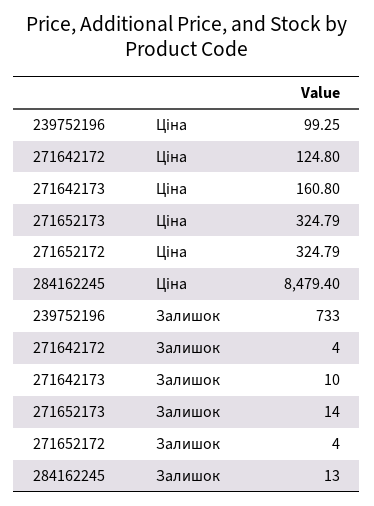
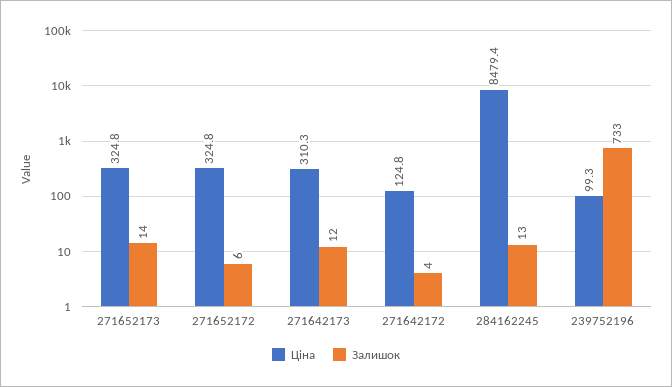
  {
    "Ціна": {
      "239752196": 99.25,
      "271642172": 124.8,
-     "271642173": 160.8,
+     "271642173": 310.3,
      "271652173": 324.79,
      "271652172": 324.79,
      "284162245": 8479.4
    },
    "Залишок": {
      "239752196": 733,
      "271642172": 4,
-     "271642173": 10,
+     "271642173": 12,
      "271652173": 14,
-     "271652172": 4,
+     "271652172": 6,
      "284162245": 13
    }
  }

